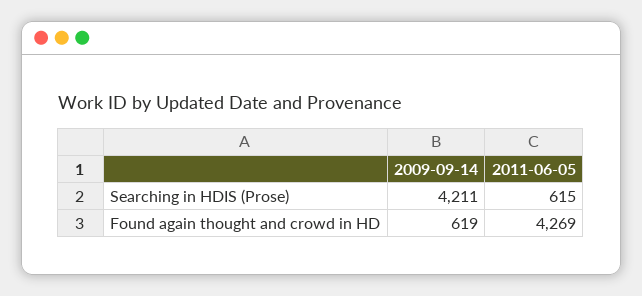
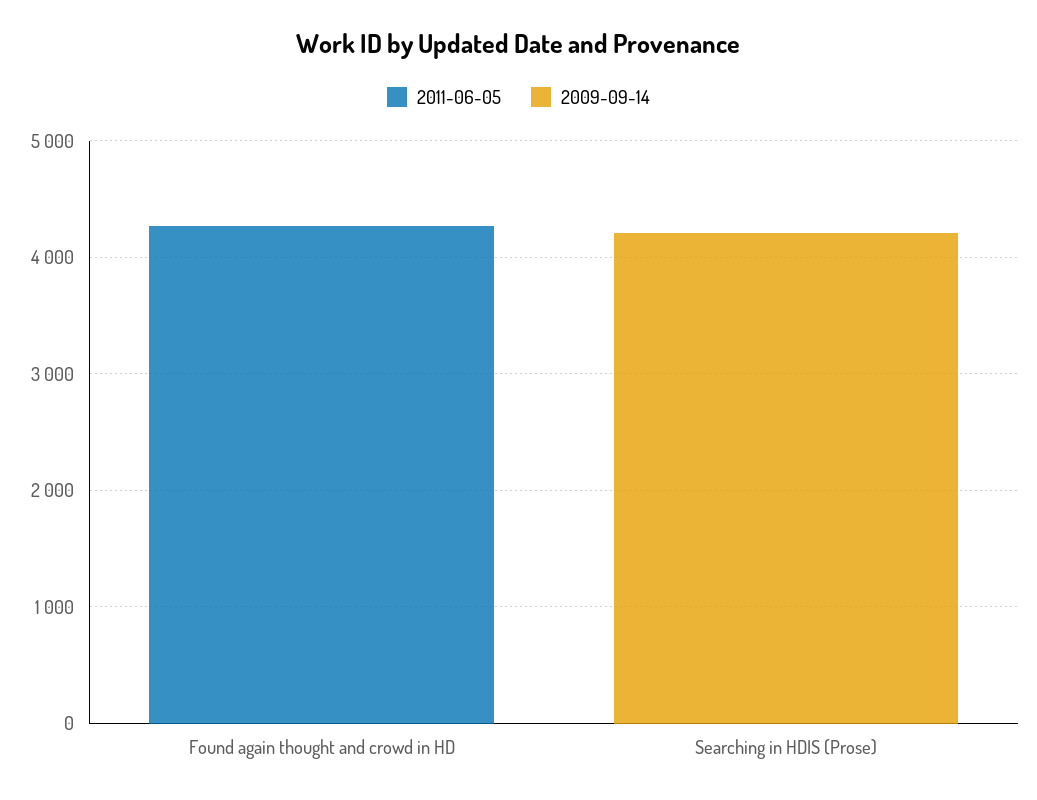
  {
    "2009-09-14": {
      "Searching in HDIS (Prose)": 4211,
-     "Found again thought and crowd in HD": 619
+     "Found again thought and crowd in HD": 0
    },
    "2011-06-05": {
-     "Searching in HDIS (Prose)": 615,
+     "Searching in HDIS (Prose)": 0,
      "Found again thought and crowd in HD": 4269
    }
  }

